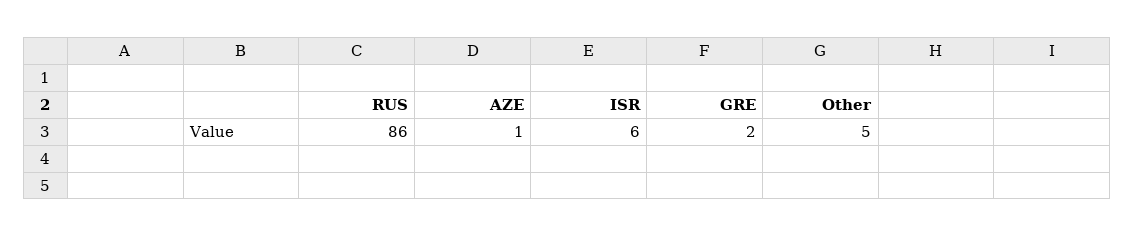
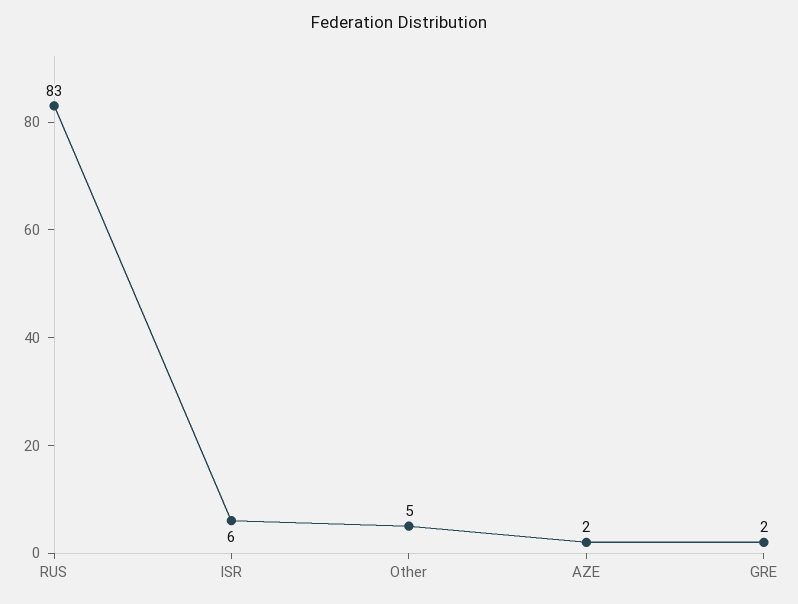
  {
-   "RUS": 86,
+   "RUS": 83,
-   "AZE": 1,
+   "AZE": 2,
    "ISR": 6,
    "GRE": 2,
    "Other": 5
  }

